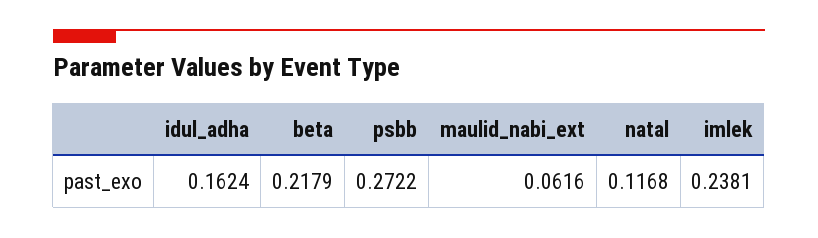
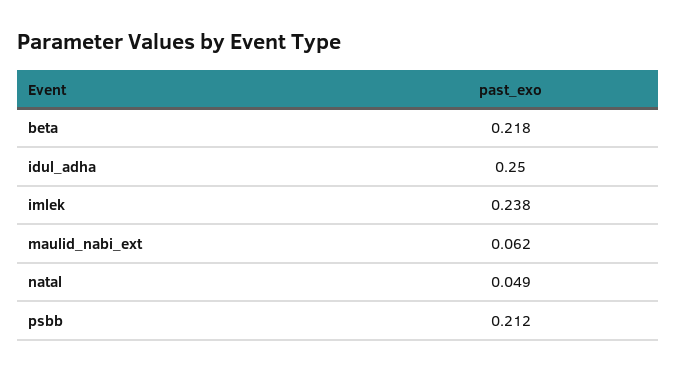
  {
-   "idul_adha": 0.1624,
+   "idul_adha": 0.25,
    "beta": 0.2179,
-   "psbb": 0.2722,
+   "psbb": 0.212,
    "maulid_nabi_ext": 0.0616,
-   "natal": 0.1168,
+   "natal": 0.049,
    "imlek": 0.2381
  }

